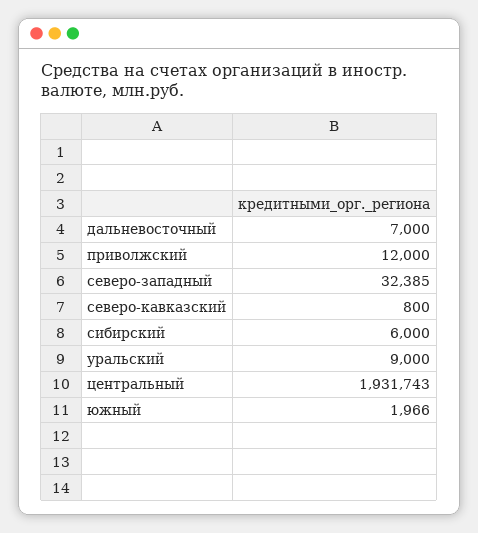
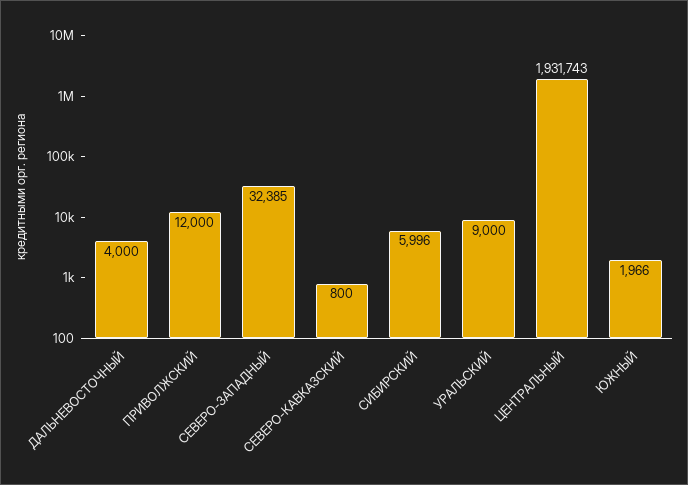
  {
-   "дальневосточный": 7000,
+   "дальневосточный": 4000,
    "приволжский": 12000,
    "северо-западный": 32385,
    "северо-кавказский": 800,
-   "сибирский": 6000,
+   "сибирский": 5996,
    "уральский": 9000,
    "центральный": 1931743,
    "южный": 1966
  }

